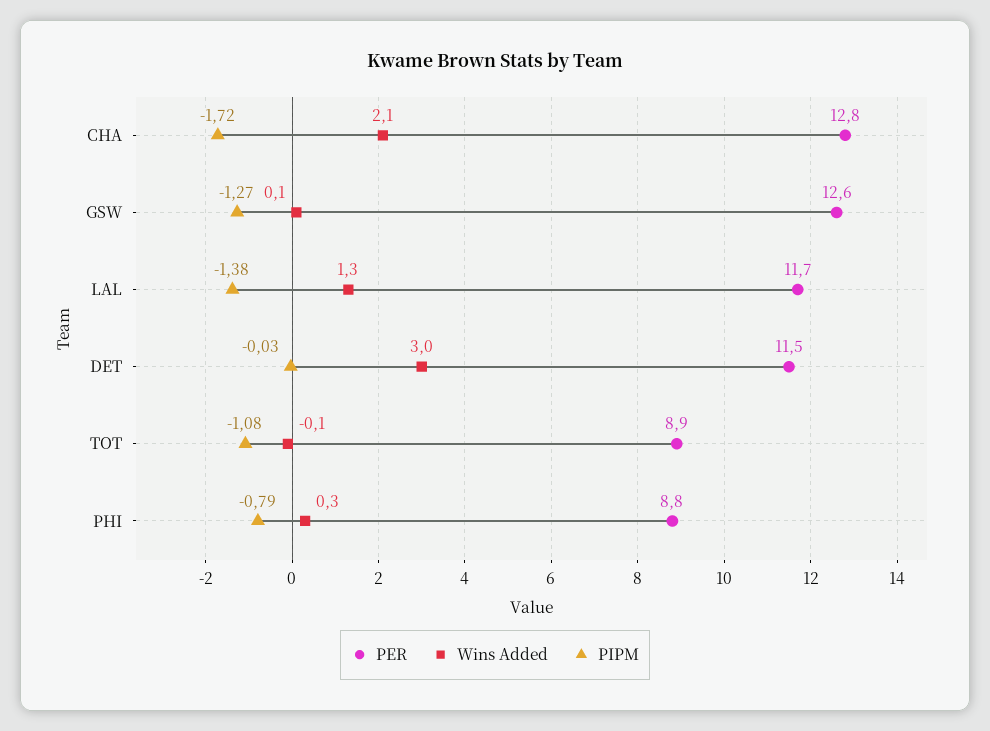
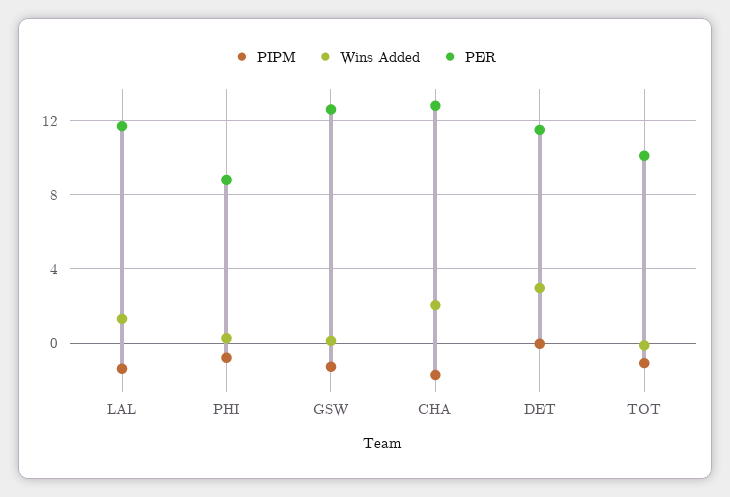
  {
    "PER": {
      "CHA": 12.8,
      "GSW": 12.6,
      "LAL": 11.7,
      "DET": 11.5,
-     "TOT": 8.9,
+     "TOT": 10,
      "PHI": 8.8
    },
    "Wins Added": {
      "CHA": 2.1,
      "GSW": 0.1,
      "LAL": 1.3,
      "DET": 3,
      "TOT": -0.1,
      "PHI": 0.3
    },
    "PIPM": {
      "CHA": -1.72,
      "GSW": -1.27,
      "LAL": -1.38,
      "DET": -0.03,
      "TOT": -1.08,
      "PHI": -0.79
    }
  }

